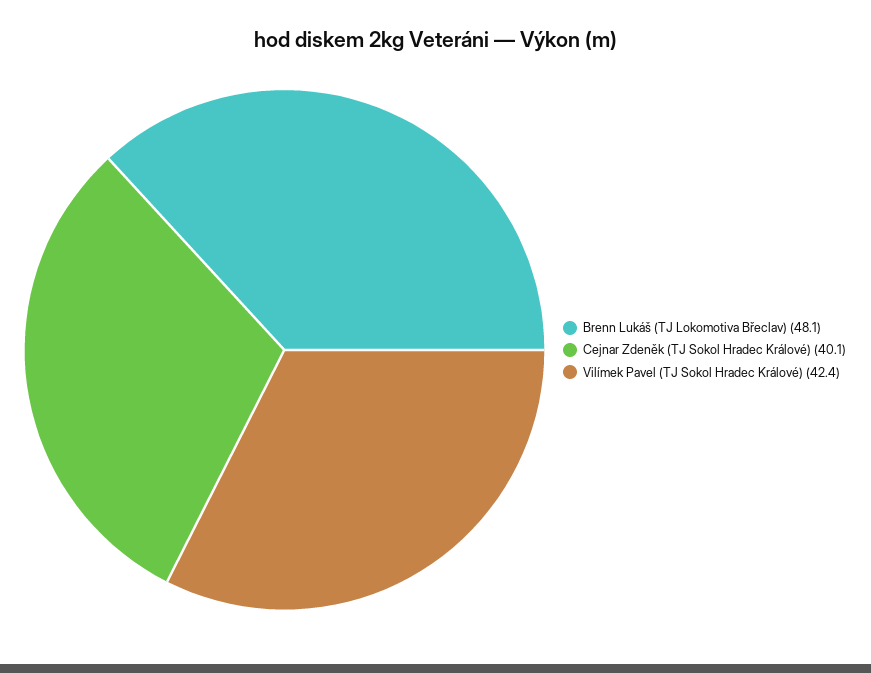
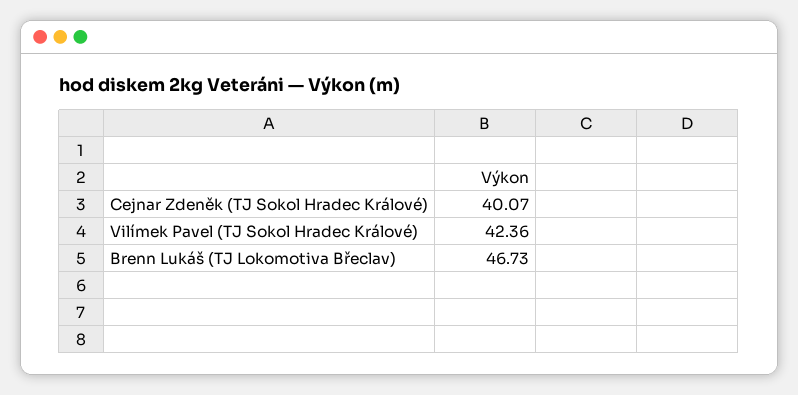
  {
-   "Brenn Lukáš (TJ Lokomotiva Břeclav)": 48.1,
+   "Brenn Lukáš (TJ Lokomotiva Břeclav)": 46.73,
    "Cejnar Zdeněk (TJ Sokol Hradec Králové)": 40.07,
    "Vilímek Pavel (TJ Sokol Hradec Králové)": 42.36
  }

